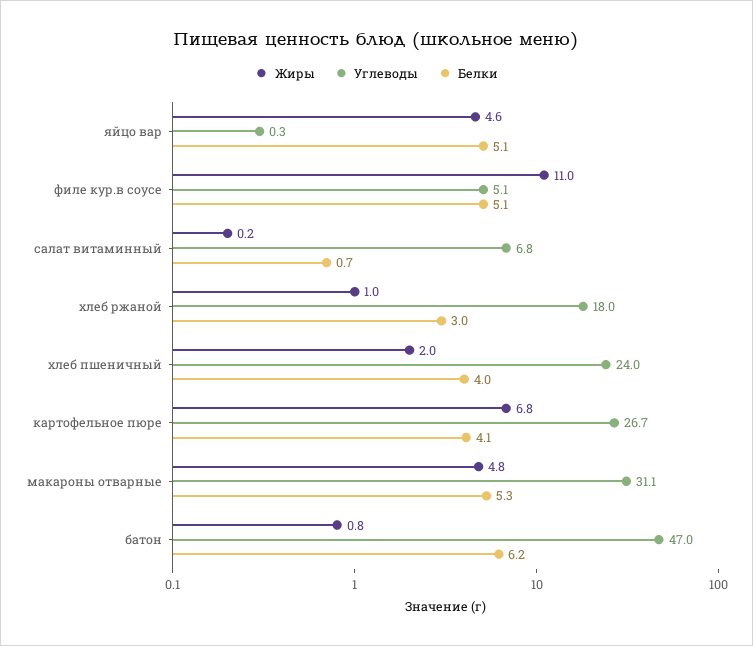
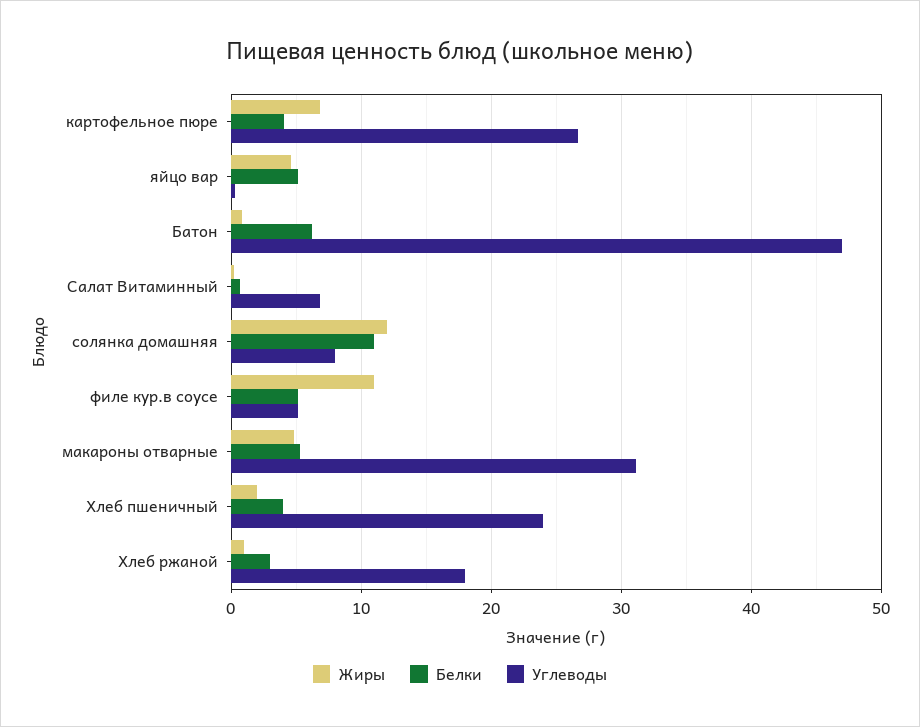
  {
    "Жиры": {
      "яйцо вар": 4.6,
      "филе кур.в соусе": 11,
      "салат витаминный": 0.2,
      "хлеб ржаной": 1,
      "хлеб пшеничный": 2,
      "картофельное пюре": 6.8,
      "макароны отварные": 4.8,
-     "батон": 0.8
+     "батон": 0.8,
+     "солянка домашняя": 12
    },
    "Углеводы": {
      "яйцо вар": 0.3,
      "филе кур.в соусе": 5.1,
      "салат витаминный": 6.8,
      "хлеб ржаной": 18,
      "хлеб пшеничный": 24,
      "картофельное пюре": 26.7,
      "макароны отварные": 31.1,
-     "батон": 47
+     "батон": 47,
+     "солянка домашняя": 8
    },
    "Белки": {
      "яйцо вар": 5.1,
      "филе кур.в соусе": 5.1,
      "салат витаминный": 0.7,
      "хлеб ржаной": 3,
      "хлеб пшеничный": 4,
      "картофельное пюре": 4.1,
      "макароны отварные": 5.3,
-     "батон": 6.2
+     "батон": 6.2,
+     "солянка домашняя": 11
    }
  }

